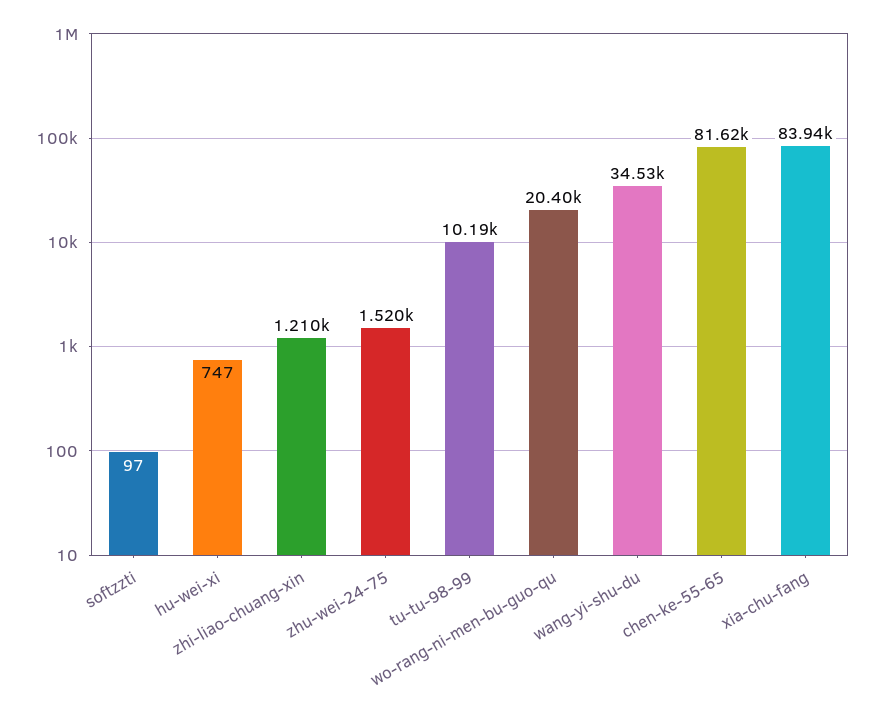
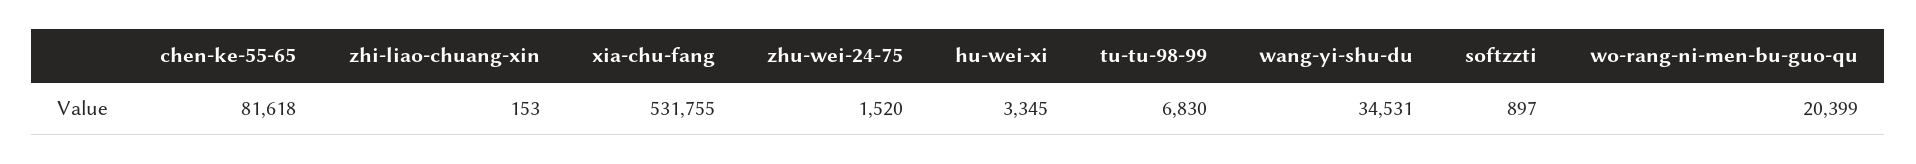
  {
-   "softzzti": 97,
+   "softzzti": 897,
-   "hu-wei-xi": 747,
+   "hu-wei-xi": 3345,
-   "zhi-liao-chuang-xin": 1210,
+   "zhi-liao-chuang-xin": 153,
    "zhu-wei-24-75": 1520,
-   "tu-tu-98-99": 10190,
+   "tu-tu-98-99": 6830,
    "wo-rang-ni-men-bu-guo-qu": 20399,
    "wang-yi-shu-du": 34531,
    "chen-ke-55-65": 81618,
-   "xia-chu-fang": 83940
+   "xia-chu-fang": 531755
  }

